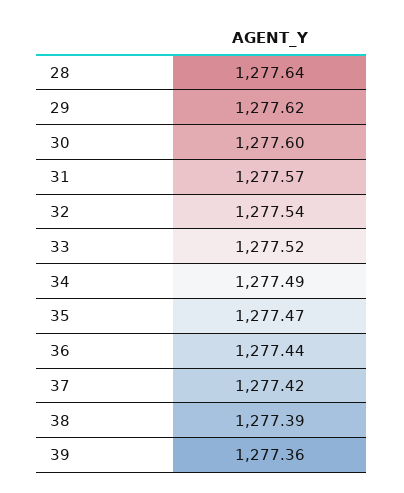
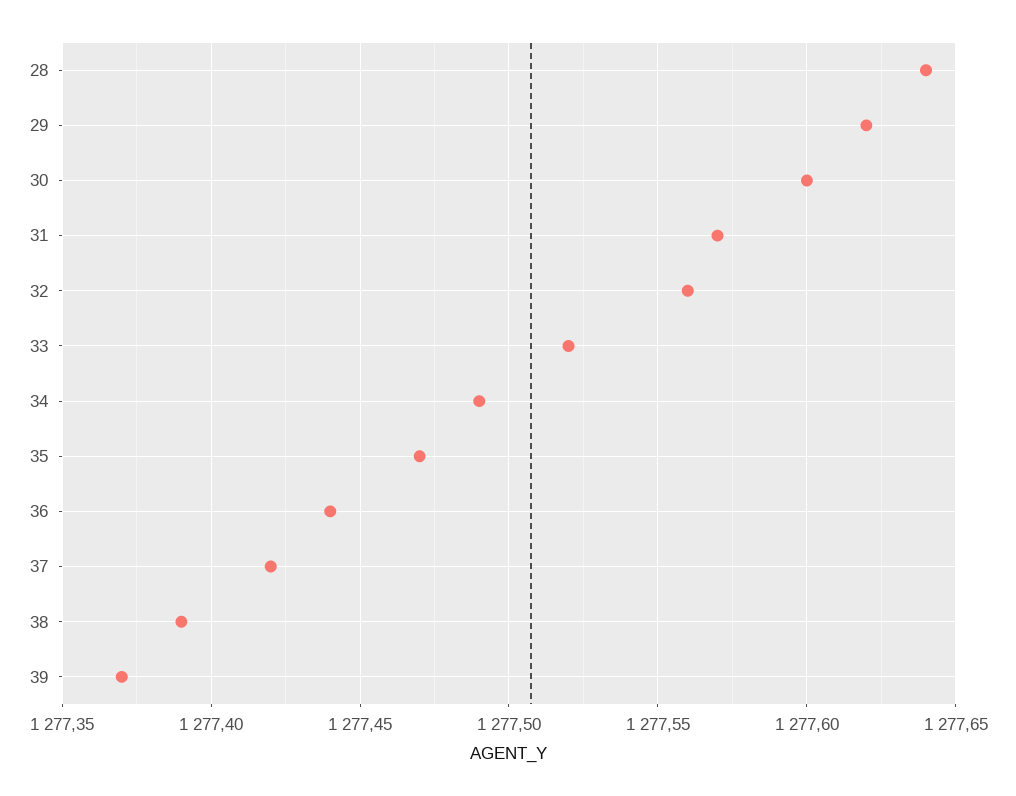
  {
    "28": 1277.64,
    "29": 1277.62,
    "30": 1277.6,
    "31": 1277.57,
-   "32": 1277.54,
+   "32": 1277.56,
    "33": 1277.52,
    "34": 1277.49,
    "35": 1277.47,
    "36": 1277.44,
    "37": 1277.42,
    "38": 1277.39,
-   "39": 1277.36
+   "39": 1277.37
  }

